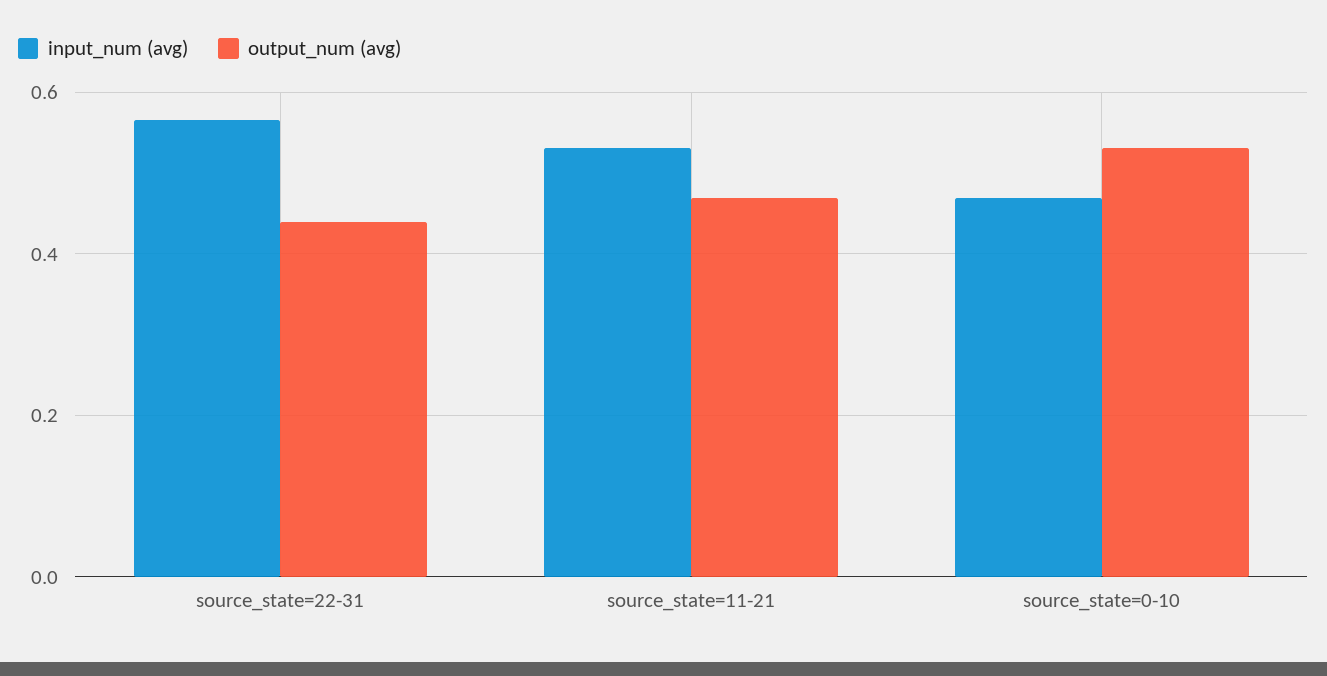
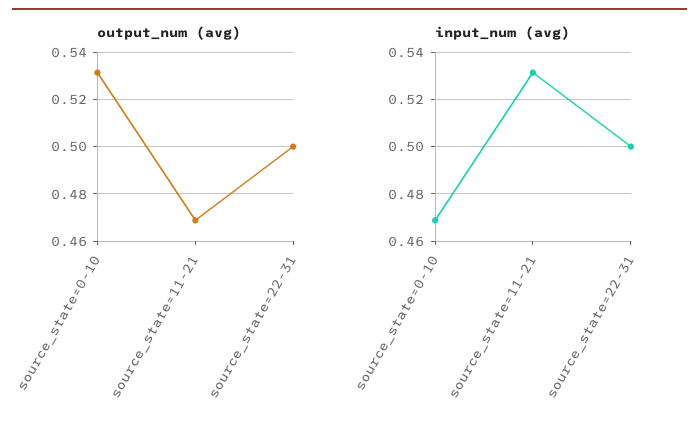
  {
    "input_num (avg)": {
-     "source_state=22-31": 0.56,
+     "source_state=22-31": 0.5,
      "source_state=11-21": 0.53,
      "source_state=0-10": 0.47
    },
    "output_num (avg)": {
-     "source_state=22-31": 0.44,
+     "source_state=22-31": 0.5,
      "source_state=11-21": 0.47,
      "source_state=0-10": 0.53
    }
  }

